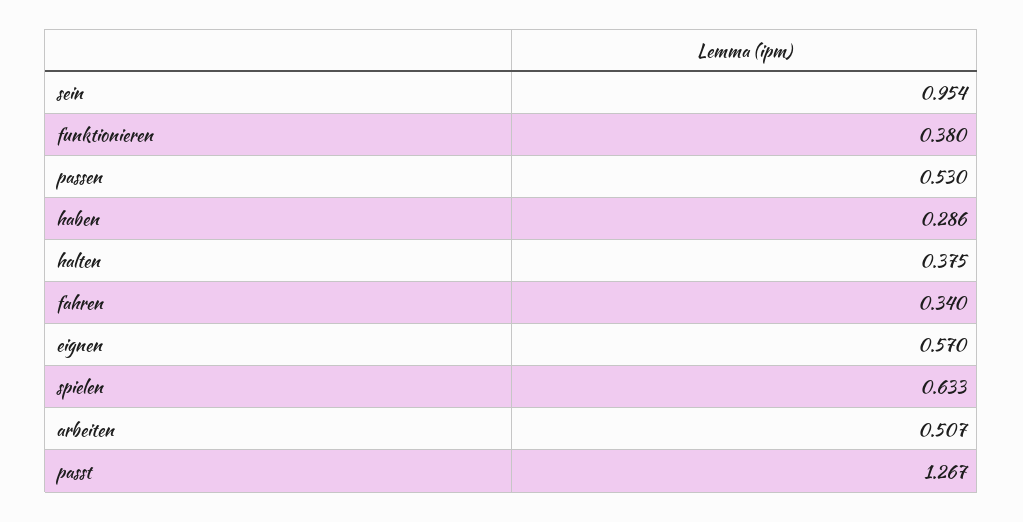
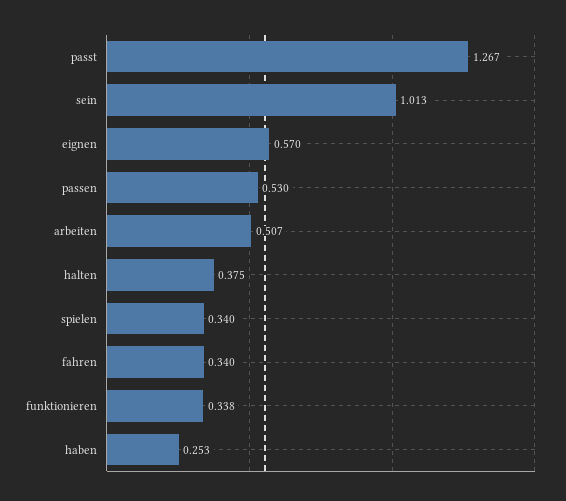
  {
-   "sein": 0.954,
+   "sein": 1.013,
-   "funktionieren": 0.38,
+   "funktionieren": 0.338,
    "passen": 0.53,
-   "haben": 0.286,
+   "haben": 0.253,
    "halten": 0.375,
    "fahren": 0.34,
    "eignen": 0.57,
-   "spielen": 0.633,
+   "spielen": 0.34,
    "arbeiten": 0.507,
    "passt": 1.267
  }

